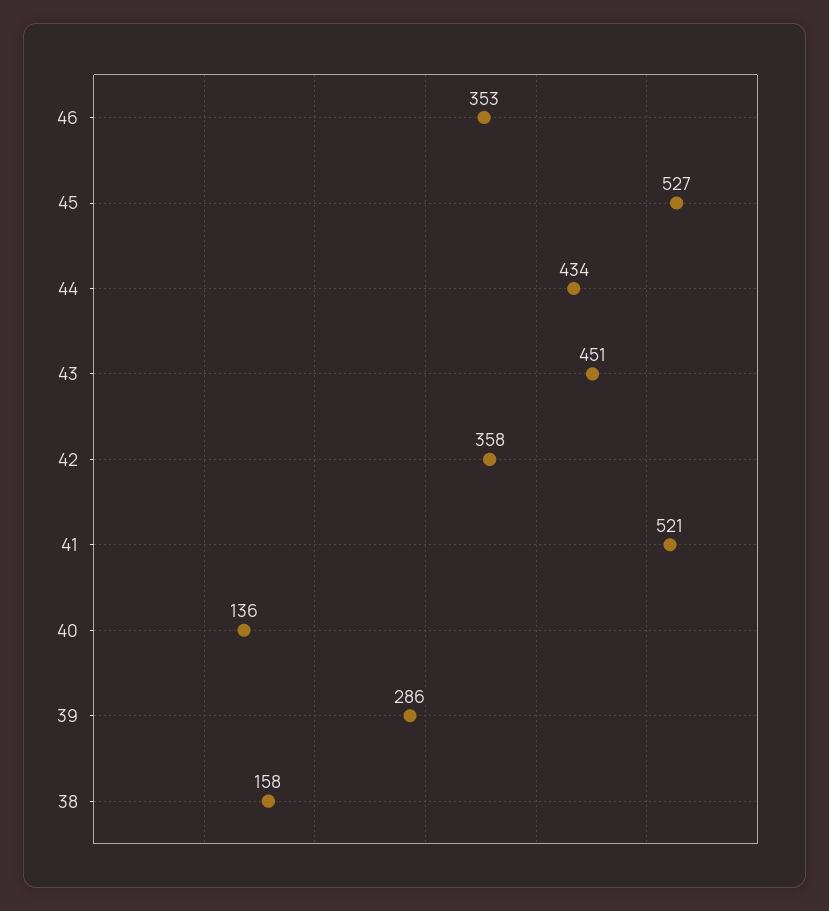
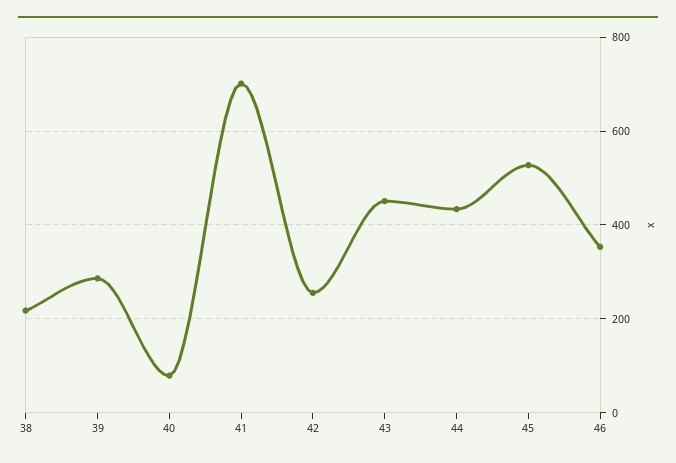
  {
    "46": 353,
    "45": 527,
    "44": 434,
    "43": 451,
-   "42": 358,
+   "42": 260,
-   "41": 521,
+   "41": 700,
-   "40": 136,
+   "40": 80,
    "39": 286,
-   "38": 158
+   "38": 220
  }

